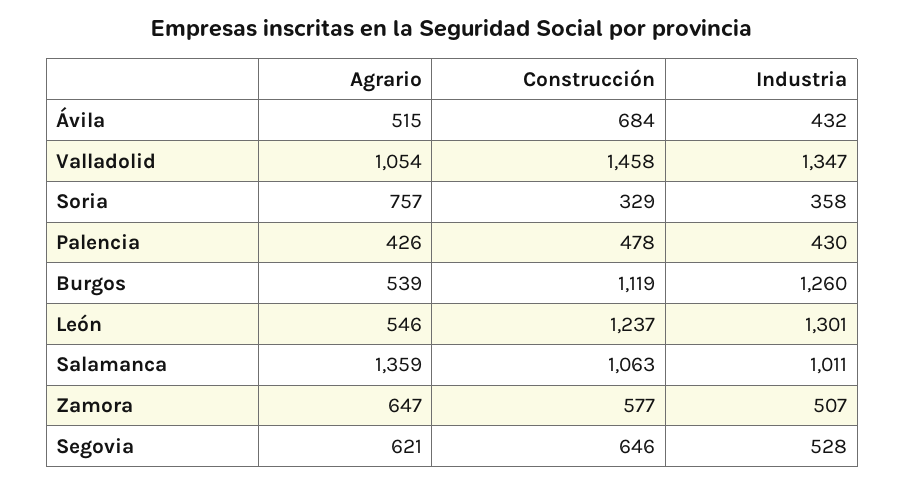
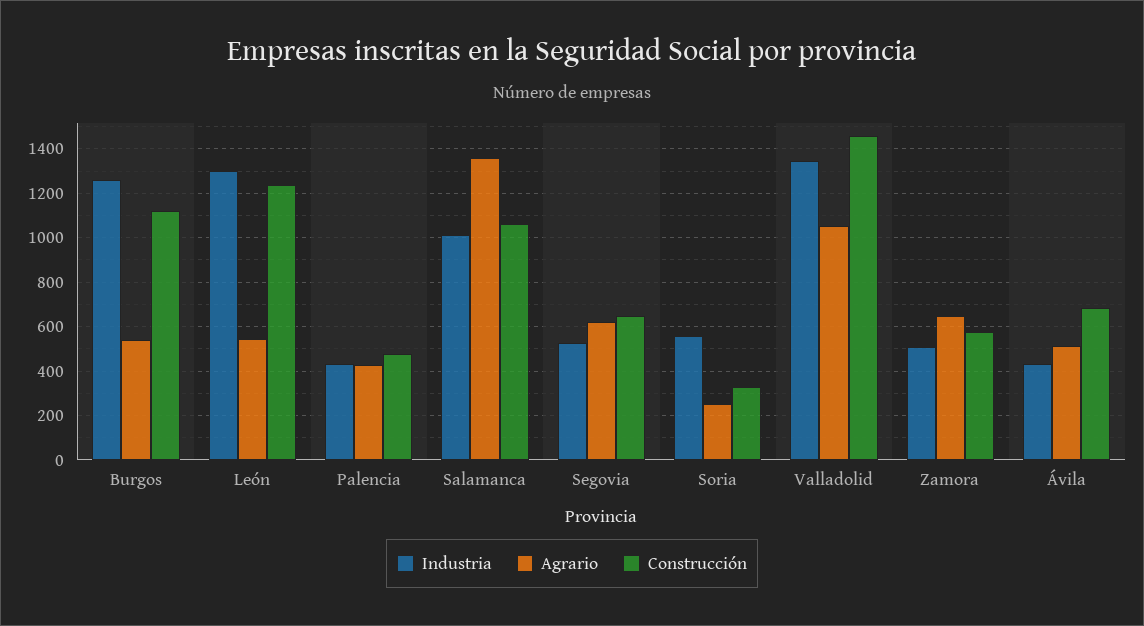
  {
    "Agrario": {
      "Ávila": 515,
      "Valladolid": 1054,
-     "Soria": 757,
+     "Soria": 250,
      "Palencia": 426,
      "Burgos": 539,
      "León": 546,
      "Salamanca": 1359,
      "Zamora": 647,
      "Segovia": 621
    },
    "Construcción": {
      "Ávila": 684,
      "Valladolid": 1458,
      "Soria": 329,
      "Palencia": 478,
      "Burgos": 1119,
      "León": 1237,
      "Salamanca": 1063,
      "Zamora": 577,
      "Segovia": 646
    },
    "Industria": {
      "Ávila": 432,
      "Valladolid": 1347,
-     "Soria": 358,
+     "Soria": 550,
      "Palencia": 430,
      "Burgos": 1260,
      "León": 1301,
      "Salamanca": 1011,
      "Zamora": 507,
      "Segovia": 528
    }
  }

